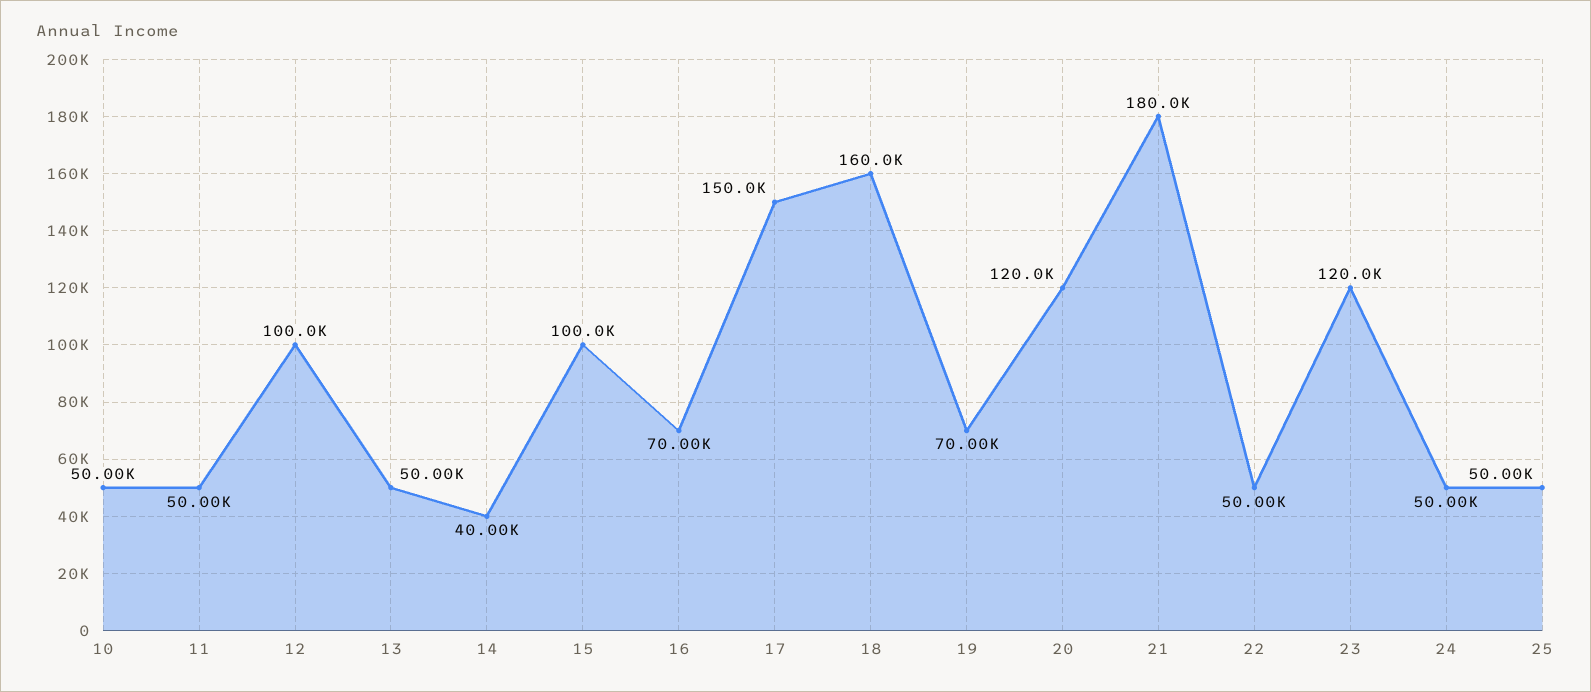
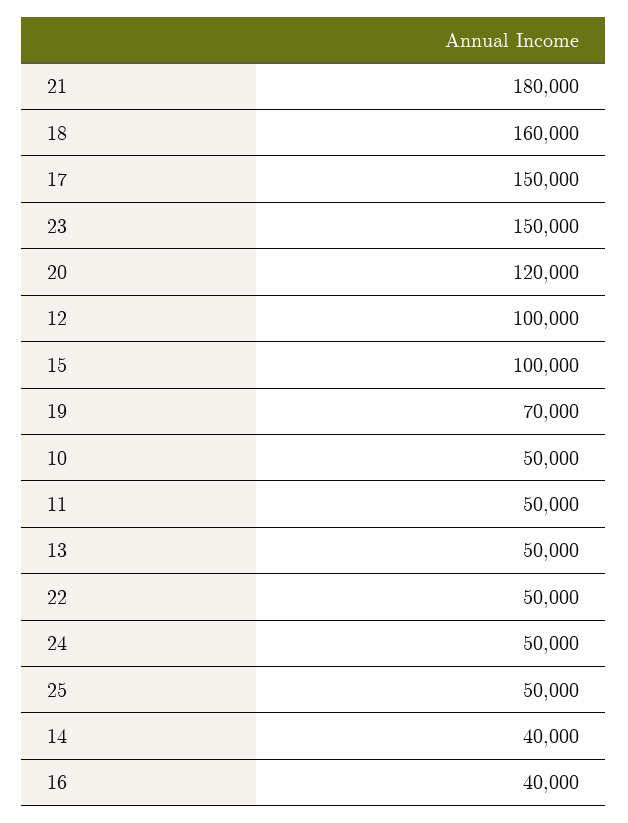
  {
    "10": 50000,
    "11": 50000,
    "12": 100000,
    "13": 50000,
    "14": 40000,
    "15": 100000,
-   "16": 70000,
+   "16": 40000,
    "17": 150000,
    "18": 160000,
    "19": 70000,
    "20": 120000,
    "21": 180000,
    "22": 50000,
-   "23": 120000,
+   "23": 150000,
    "24": 50000,
    "25": 50000
  }

